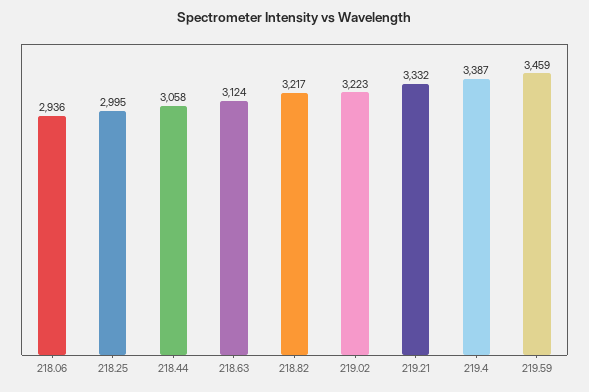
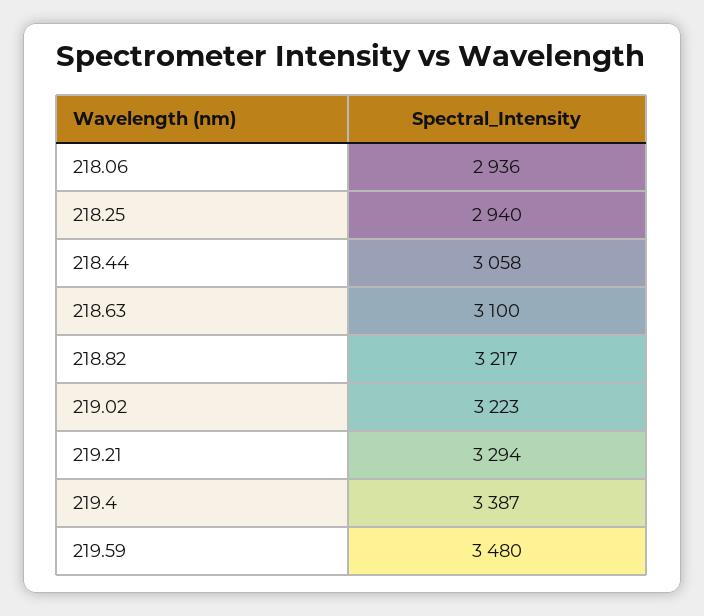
  {
    "218.06": 2936,
-   "218.25": 2995,
+   "218.25": 2940,
    "218.44": 3058,
-   "218.63": 3124,
+   "218.63": 3100,
    "218.82": 3217,
    "219.02": 3223,
-   "219.21": 3332,
+   "219.21": 3294,
    "219.4": 3387,
-   "219.59": 3459
+   "219.59": 3480
  }

